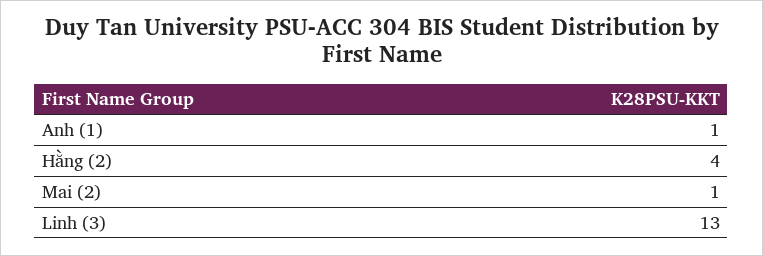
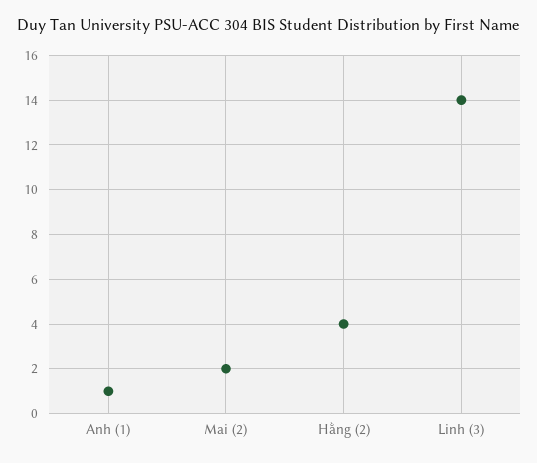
  {
    "Anh (1)": 1,
    "Hằng (2)": 4,
-   "Mai (2)": 1,
+   "Mai (2)": 2,
-   "Linh (3)": 13
+   "Linh (3)": 14
  }

